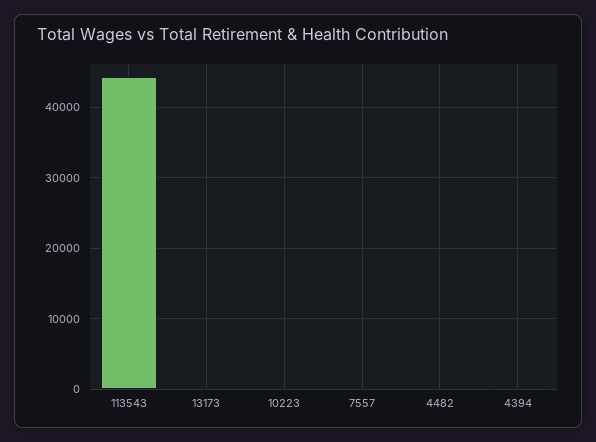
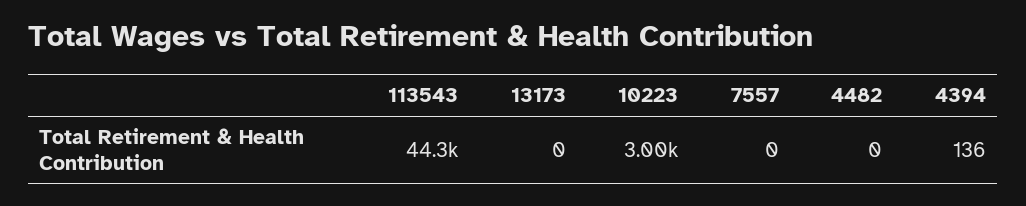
  {
    "113543": 44300,
    "13173": 0,
-   "10223": 0,
+   "10223": 3000,
    "7557": 0,
    "4482": 0,
    "4394": 136
  }

